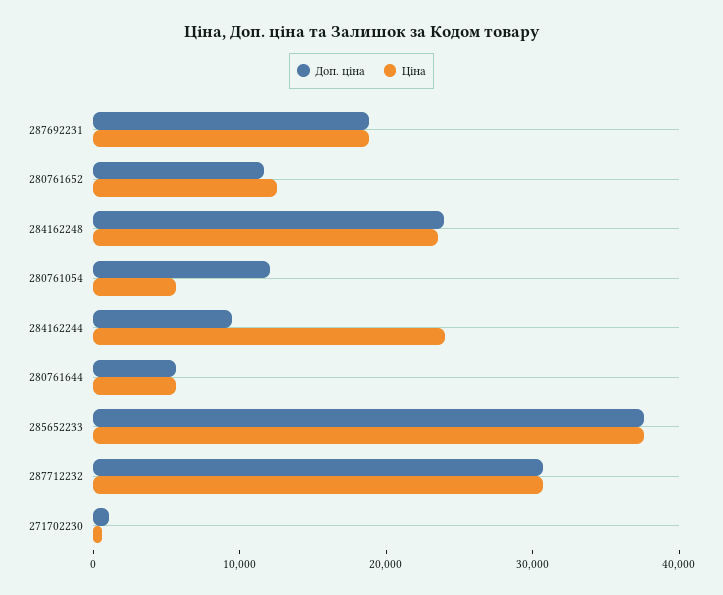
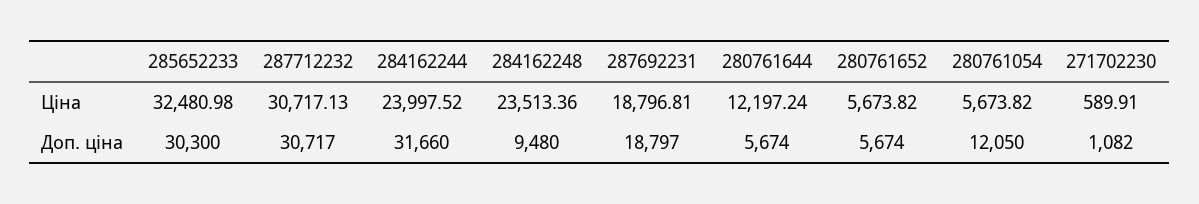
  {
    "Доп. ціна": {
      "287692231": 18797,
-     "280761652": 12000,
+     "280761652": 5674,
-     "284162248": 24000,
+     "284162248": 9480,
      "280761054": 12050,
-     "284162244": 10000,
+     "284162244": 31660,
      "280761644": 5674,
-     "285652233": 38000,
+     "285652233": 30300,
      "287712232": 30717,
      "271702230": 1082
    },
    "Ціна": {
      "287692231": 18796.81,
-     "280761652": 12000,
+     "280761652": 5673.82,
      "284162248": 23513.36,
      "280761054": 5673.82,
      "284162244": 23997.52,
-     "280761644": 6000,
+     "280761644": 12197.24,
-     "285652233": 38000,
+     "285652233": 32480.98,
      "287712232": 30717.13,
      "271702230": 589.91
    }
  }

